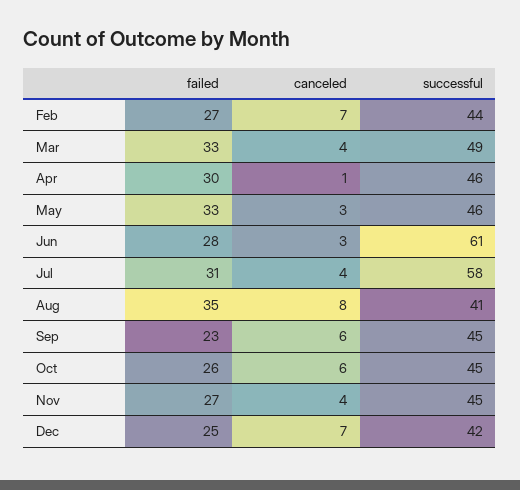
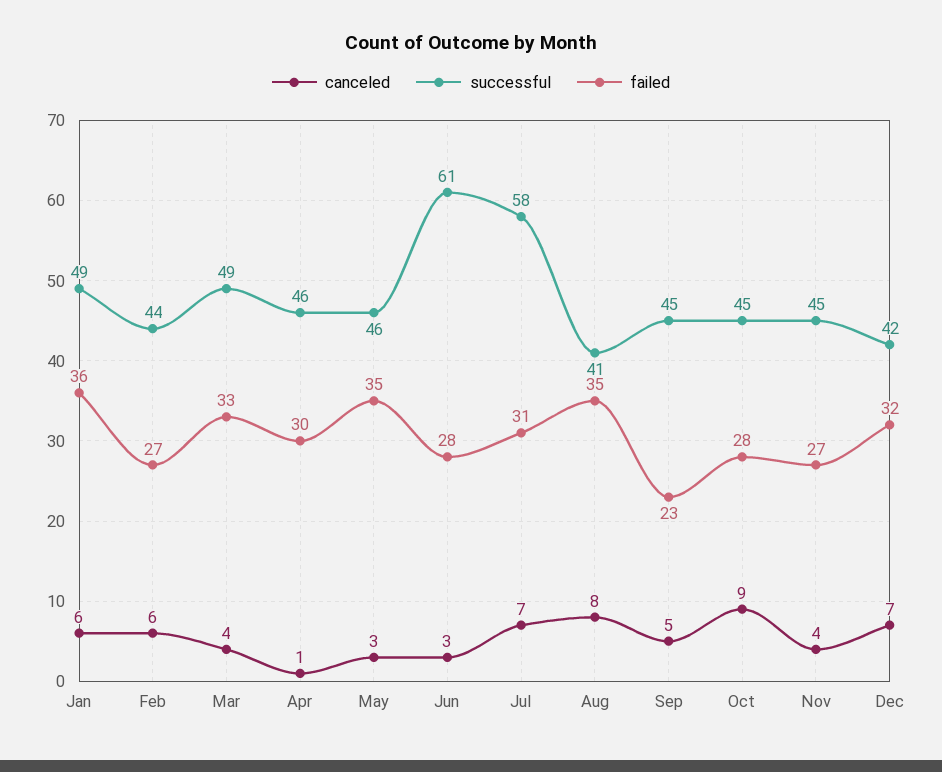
  {
    "failed": {
      "Feb": 27,
      "Mar": 33,
      "Apr": 30,
-     "May": 33,
+     "May": 35,
      "Jun": 28,
      "Jul": 31,
      "Aug": 35,
      "Sep": 23,
-     "Oct": 26,
+     "Oct": 28,
      "Nov": 27,
-     "Dec": 25
+     "Dec": 32,
+     "Jan": 36
    },
    "canceled": {
-     "Feb": 7,
+     "Feb": 6,
      "Mar": 4,
      "Apr": 1,
      "May": 3,
      "Jun": 3,
-     "Jul": 4,
+     "Jul": 7,
      "Aug": 8,
-     "Sep": 6,
+     "Sep": 5,
-     "Oct": 6,
+     "Oct": 9,
      "Nov": 4,
-     "Dec": 7
+     "Dec": 7,
+     "Jan": 6
    },
    "successful": {
      "Feb": 44,
      "Mar": 49,
      "Apr": 46,
      "May": 46,
      "Jun": 61,
      "Jul": 58,
      "Aug": 41,
      "Sep": 45,
      "Oct": 45,
      "Nov": 45,
-     "Dec": 42
+     "Dec": 42,
+     "Jan": 49
    }
  }

